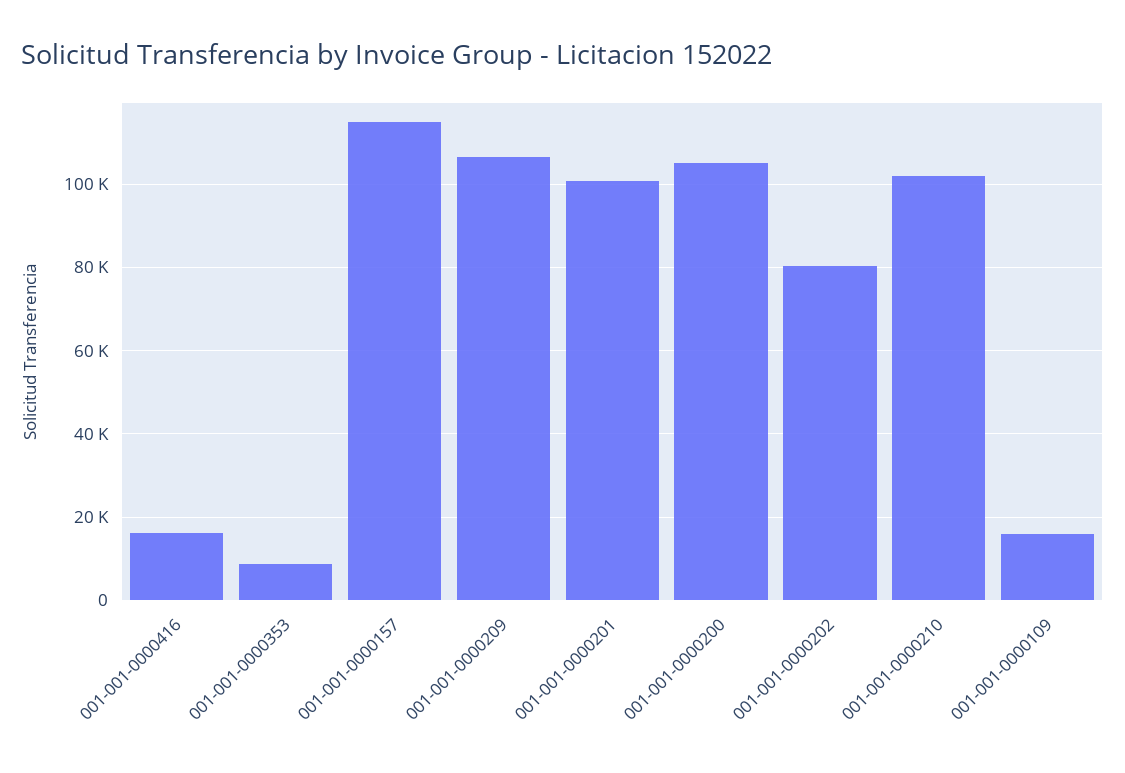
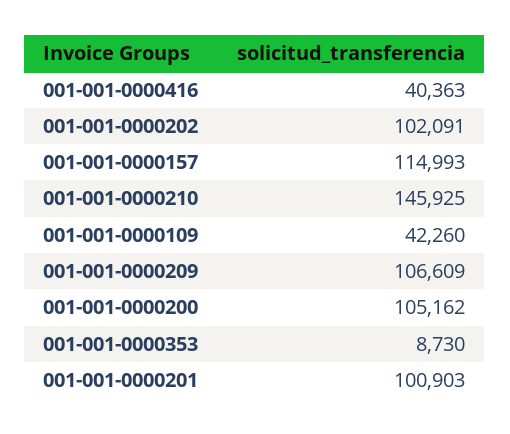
  {
-   "001-001-0000416": 16000,
+   "001-001-0000416": 40363,
    "001-001-0000353": 8730,
    "001-001-0000157": 114993,
    "001-001-0000209": 106609,
    "001-001-0000201": 100903,
    "001-001-0000200": 105162,
-   "001-001-0000202": 80000,
+   "001-001-0000202": 102091,
-   "001-001-0000210": 102000,
+   "001-001-0000210": 145925,
-   "001-001-0000109": 16000
+   "001-001-0000109": 42260
  }

